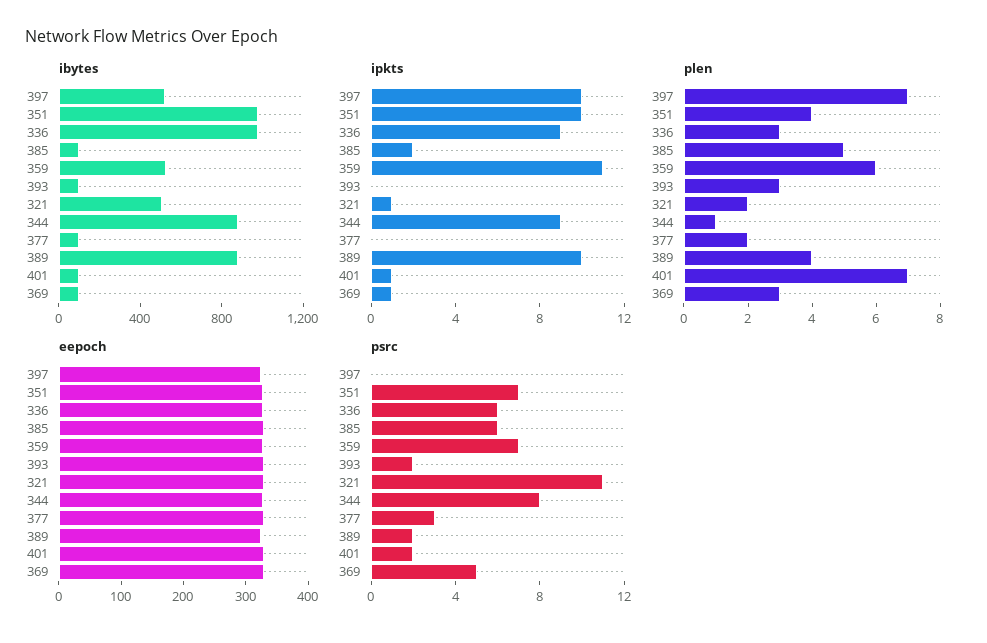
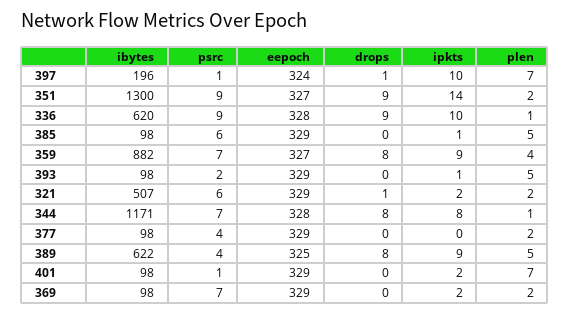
  {
    "ibytes": {
-     "397": 500,
+     "397": 196,
-     "351": 1000,
+     "351": 1300,
-     "336": 1000,
+     "336": 620,
      "385": 98,
-     "359": 500,
+     "359": 882,
      "393": 98,
      "321": 507,
-     "344": 900,
+     "344": 1171,
      "377": 98,
-     "389": 900,
+     "389": 622,
      "401": 98,
      "369": 98
    },
    "ipkts": {
      "397": 10,
-     "351": 10,
+     "351": 14,
-     "336": 9,
+     "336": 10,
-     "385": 2,
+     "385": 1,
-     "359": 11,
+     "359": 9,
-     "393": 0,
+     "393": 1,
-     "321": 1,
+     "321": 2,
-     "344": 9,
+     "344": 8,
      "377": 0,
-     "389": 10,
+     "389": 9,
-     "401": 1,
+     "401": 2,
-     "369": 1
+     "369": 2
    },
    "plen": {
      "397": 7,
-     "351": 4,
+     "351": 2,
-     "336": 3,
+     "336": 1,
      "385": 5,
-     "359": 6,
+     "359": 4,
-     "393": 3,
+     "393": 5,
      "321": 2,
      "344": 1,
      "377": 2,
-     "389": 4,
+     "389": 5,
      "401": 7,
-     "369": 3
+     "369": 2
    },
    "eepoch": {
      "397": 324,
      "351": 327,
      "336": 328,
      "385": 329,
      "359": 327,
      "393": 329,
      "321": 329,
      "344": 328,
      "377": 329,
      "389": 325,
      "401": 329,
      "369": 329
    },
    "psrc": {
-     "397": 0,
+     "397": 1,
-     "351": 7,
+     "351": 9,
-     "336": 6,
+     "336": 9,
      "385": 6,
      "359": 7,
      "393": 2,
-     "321": 11,
+     "321": 6,
-     "344": 8,
+     "344": 7,
-     "377": 3,
+     "377": 4,
-     "389": 2,
+     "389": 4,
-     "401": 2,
+     "401": 1,
-     "369": 5
+     "369": 7
-   }
+   },
+   "drops": {
+     "397": 1,
+     "351": 9,
+     "336": 9,
+     "385": 0,
+     "359": 8,
+     "393": 0,
+     "321": 1,
+     "344": 8,
+     "377": 0,
+     "389": 8,
+     "401": 0,
+     "369": 0
+   }
  }

